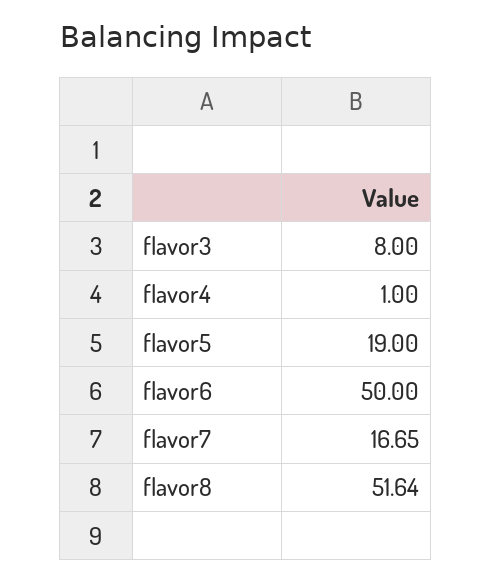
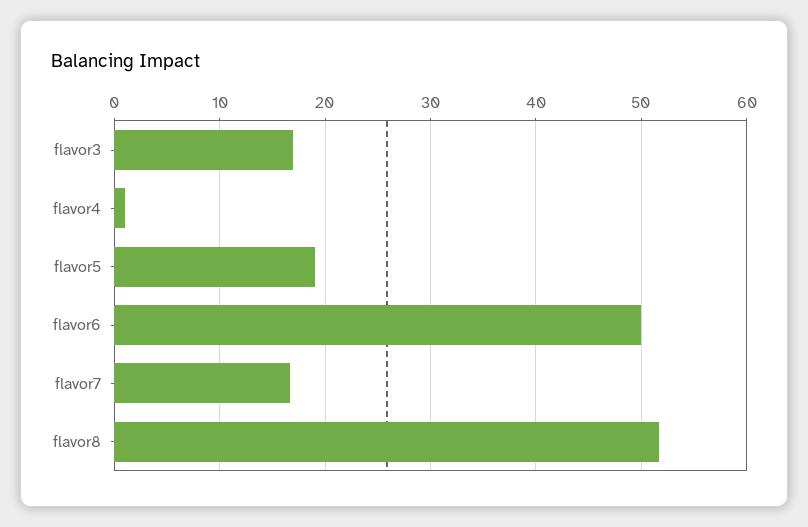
  {
-   "flavor3": 8,
+   "flavor3": 17,
    "flavor4": 1,
    "flavor5": 19,
    "flavor6": 50,
    "flavor7": 16.65,
    "flavor8": 51.64
  }

